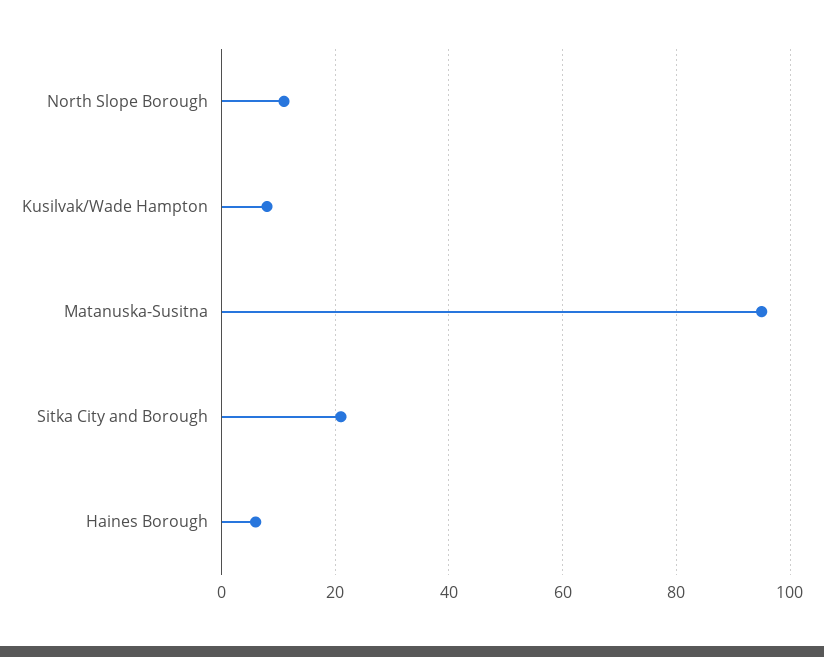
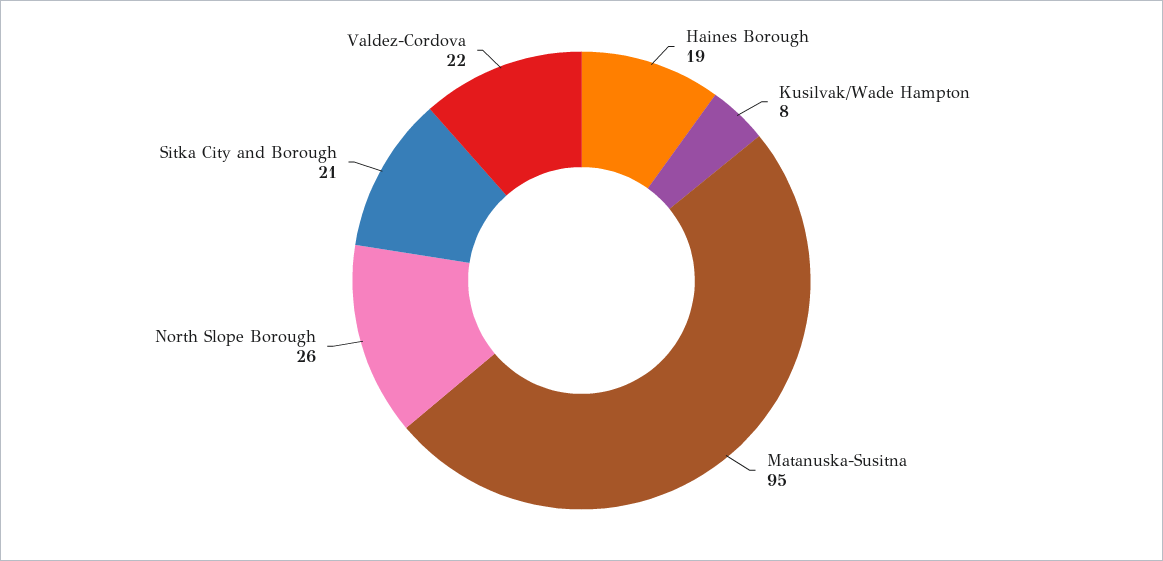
  {
-   "North Slope Borough": 10,
+   "North Slope Borough": 26,
    "Kusilvak/Wade Hampton": 8,
    "Matanuska-Susitna": 95,
    "Sitka City and Borough": 21,
-   "Haines Borough": 5
+   "Haines Borough": 19,
+   "Valdez-Cordova": 22
  }

